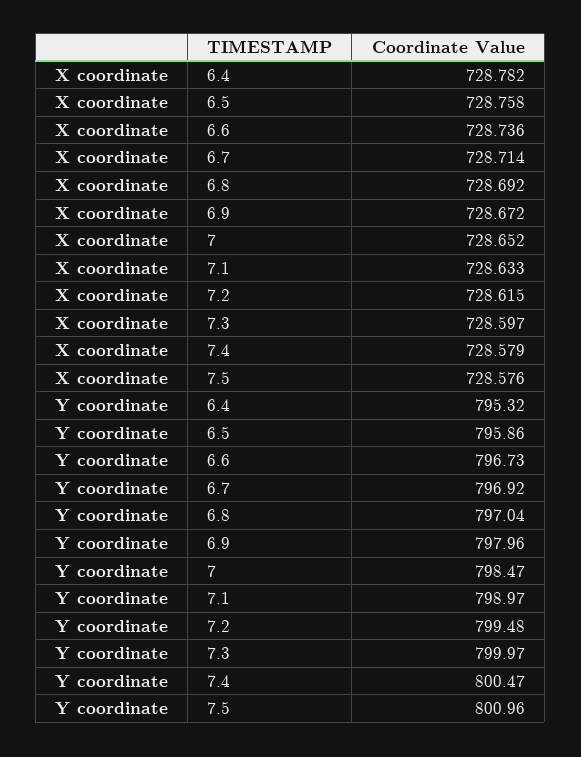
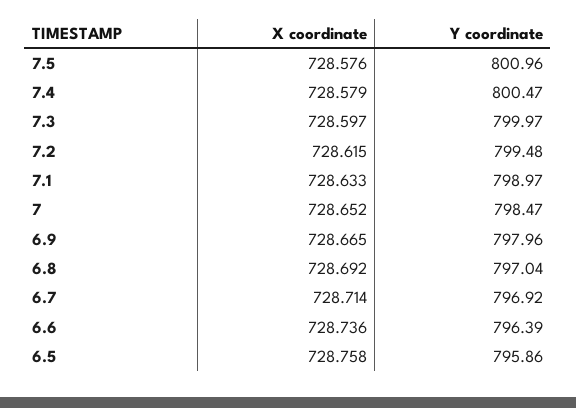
  {
    "X coordinate": {
-     "6.4": 728.782,
      "6.5": 728.758,
      "6.6": 728.736,
      "6.7": 728.714,
      "6.8": 728.692,
-     "6.9": 728.672,
+     "6.9": 728.665,
      "7": 728.652,
      "7.1": 728.633,
      "7.2": 728.615,
      "7.3": 728.597,
      "7.4": 728.579,
      "7.5": 728.576
    },
    "Y coordinate": {
-     "6.4": 795.32,
      "6.5": 795.86,
-     "6.6": 796.73,
+     "6.6": 796.39,
      "6.7": 796.92,
      "6.8": 797.04,
      "6.9": 797.96,
      "7": 798.47,
      "7.1": 798.97,
      "7.2": 799.48,
      "7.3": 799.97,
      "7.4": 800.47,
      "7.5": 800.96
    }
  }

